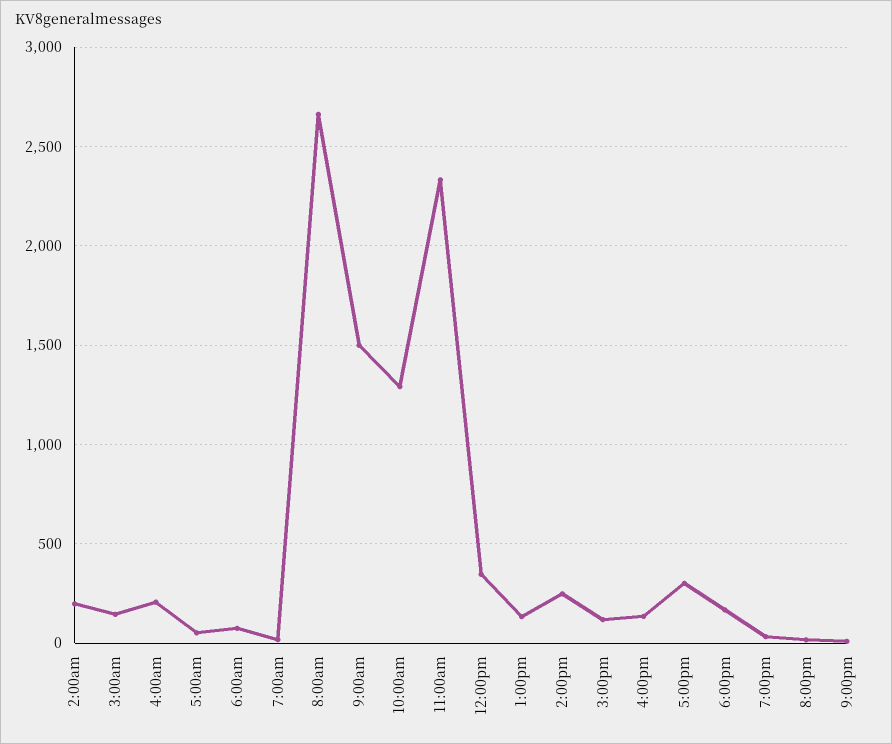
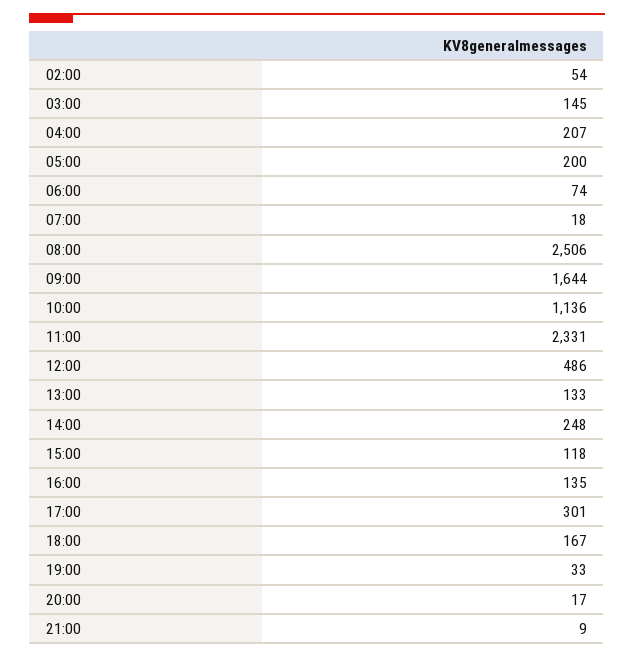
  {
-   "2:00am": 200,
+   "2:00am": 54,
    "3:00am": 145,
    "4:00am": 207,
-   "5:00am": 50,
+   "5:00am": 200,
    "6:00am": 74,
    "7:00am": 18,
-   "8:00am": 2650,
+   "8:00am": 2506,
-   "9:00am": 1500,
+   "9:00am": 1644,
-   "10:00am": 1300,
+   "10:00am": 1136,
    "11:00am": 2331,
-   "12:00pm": 350,
+   "12:00pm": 486,
    "1:00pm": 133,
    "2:00pm": 248,
    "3:00pm": 118,
    "4:00pm": 135,
    "5:00pm": 301,
    "6:00pm": 167,
    "7:00pm": 33,
    "8:00pm": 17,
    "9:00pm": 9
  }

